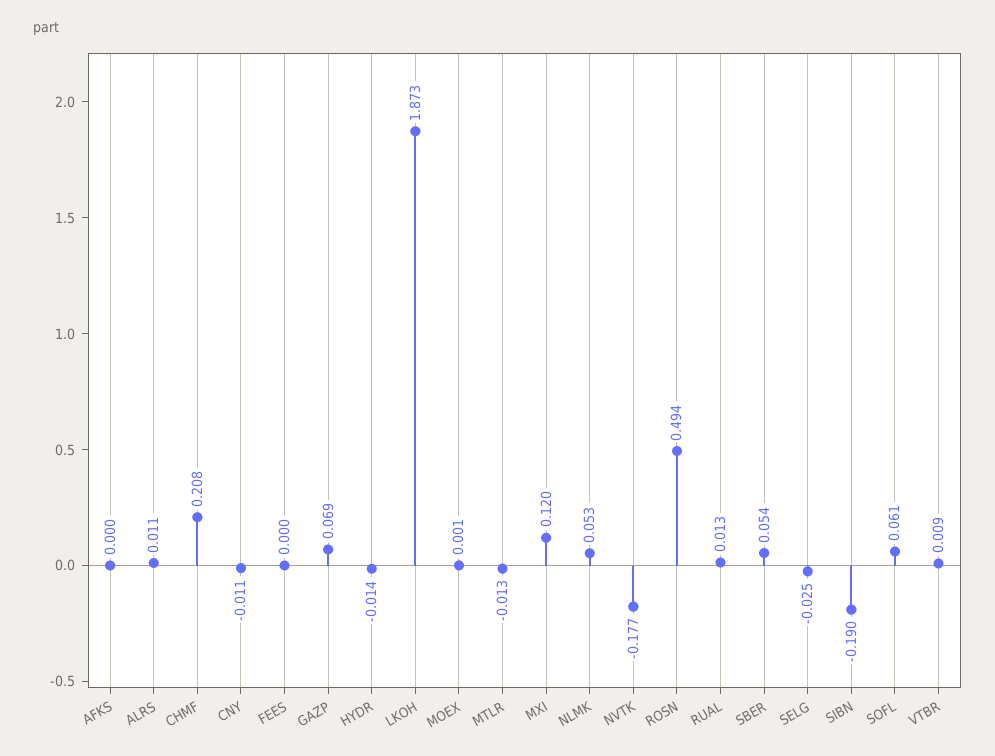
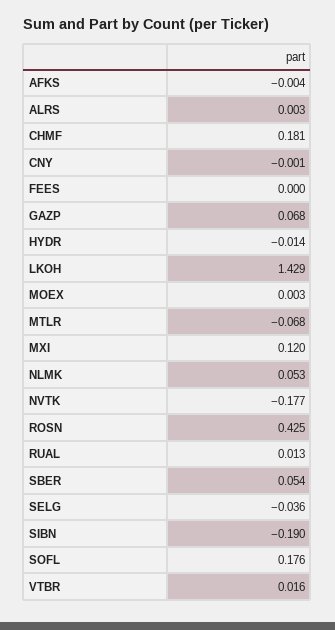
  {
-   "AFKS": 0,
+   "AFKS": -0.004,
-   "ALRS": 0.011,
+   "ALRS": 0.003,
-   "CHMF": 0.208,
+   "CHMF": 0.181,
-   "CNY": -0.011,
+   "CNY": -0.001,
    "FEES": 0,
-   "GAZP": 0.069,
+   "GAZP": 0.068,
    "HYDR": -0.014,
-   "LKOH": 1.873,
+   "LKOH": 1.429,
-   "MOEX": 0.001,
+   "MOEX": 0.003,
-   "MTLR": -0.013,
+   "MTLR": -0.068,
    "MXI": 0.12,
    "NLMK": 0.053,
    "NVTK": -0.177,
-   "ROSN": 0.494,
+   "ROSN": 0.425,
    "RUAL": 0.013,
    "SBER": 0.054,
-   "SELG": -0.025,
+   "SELG": -0.036,
    "SIBN": -0.19,
-   "SOFL": 0.061,
+   "SOFL": 0.176,
-   "VTBR": 0.009
+   "VTBR": 0.016
  }

